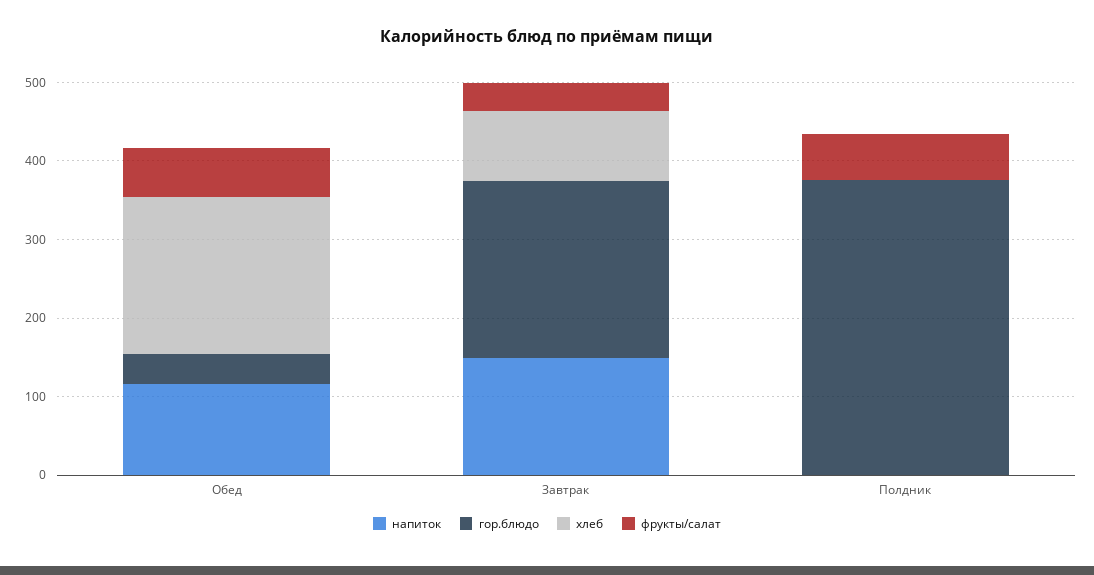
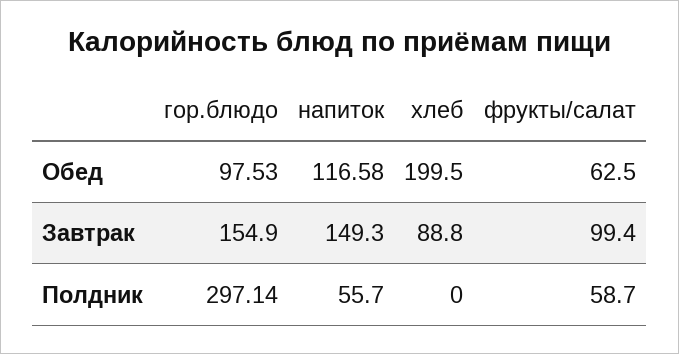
  {
    "напиток": {
      "Обед": 116.58,
      "Завтрак": 149.3,
-     "Полдник": 0
+     "Полдник": 55.7
    },
    "гор.блюдо": {
-     "Обед": 40,
+     "Обед": 97.53,
-     "Завтрак": 220,
+     "Завтрак": 154.9,
-     "Полдник": 380
+     "Полдник": 297.14
    },
    "хлеб": {
      "Обед": 199.5,
      "Завтрак": 88.8,
      "Полдник": 0
    },
    "фрукты/салат": {
      "Обед": 62.5,
-     "Завтрак": 40,
+     "Завтрак": 99.4,
      "Полдник": 58.7
    }
  }

